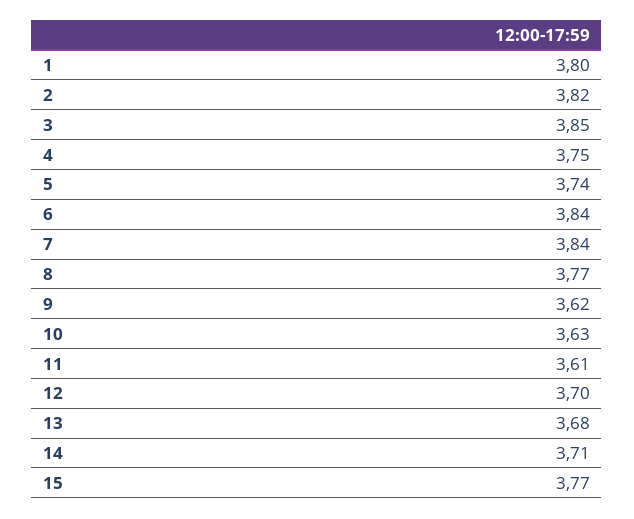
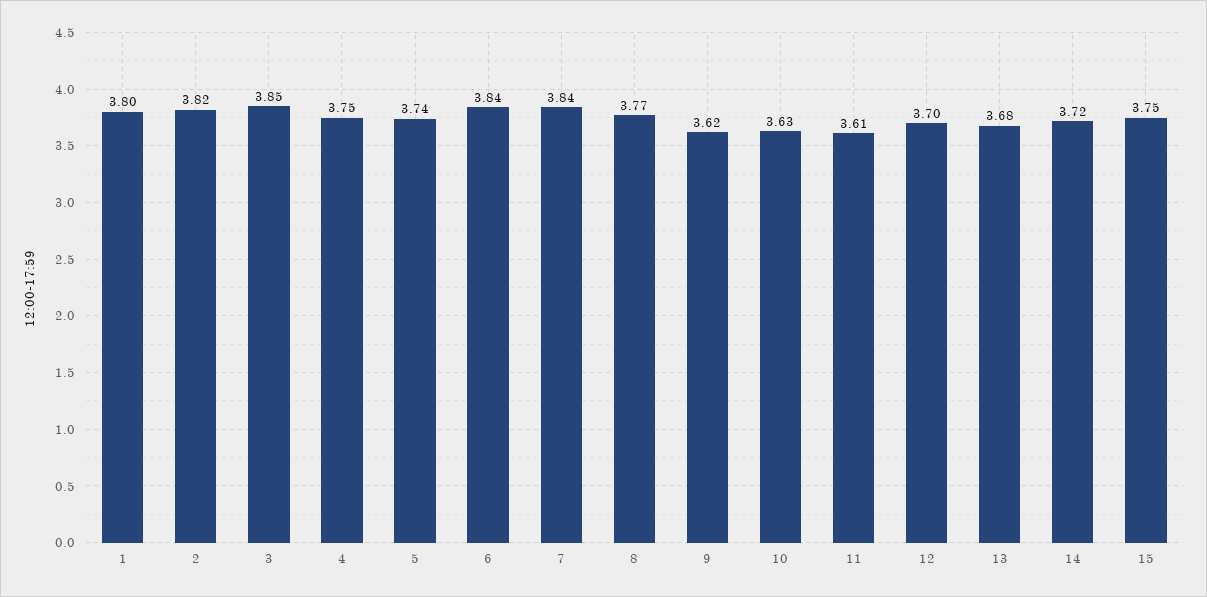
  {
    "1": 3.8,
    "2": 3.82,
    "3": 3.85,
    "4": 3.75,
    "5": 3.74,
    "6": 3.84,
    "7": 3.84,
    "8": 3.77,
    "9": 3.62,
    "10": 3.63,
    "11": 3.61,
    "12": 3.7,
    "13": 3.68,
-   "14": 3.71,
+   "14": 3.72,
-   "15": 3.77
+   "15": 3.75
  }

